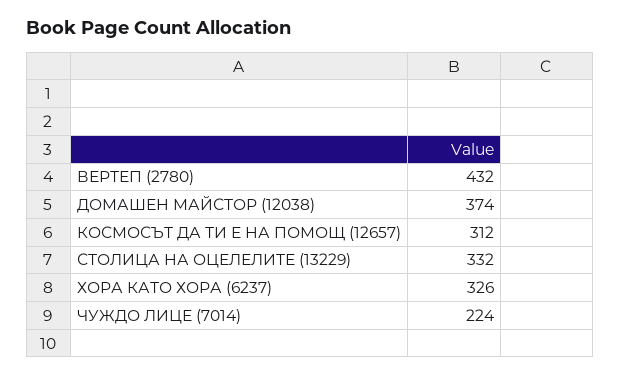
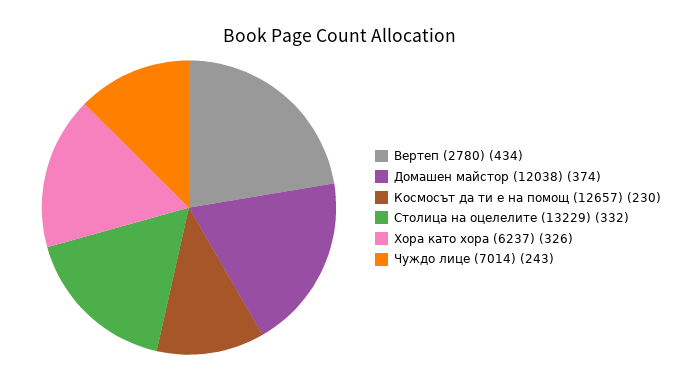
  {
-   "ВЕРТЕП (2780)": 432,
+   "ВЕРТЕП (2780)": 434,
    "ДОМАШЕН МАЙСТОР (12038)": 374,
-   "КОСМОСЪТ ДА ТИ Е НА ПОМОЩ (12657)": 312,
+   "КОСМОСЪТ ДА ТИ Е НА ПОМОЩ (12657)": 230,
    "СТОЛИЦА НА ОЦЕЛЕЛИТЕ (13229)": 332,
    "ХОРА КАТО ХОРА (6237)": 326,
-   "ЧУЖДО ЛИЦЕ (7014)": 224
+   "ЧУЖДО ЛИЦЕ (7014)": 243
  }

